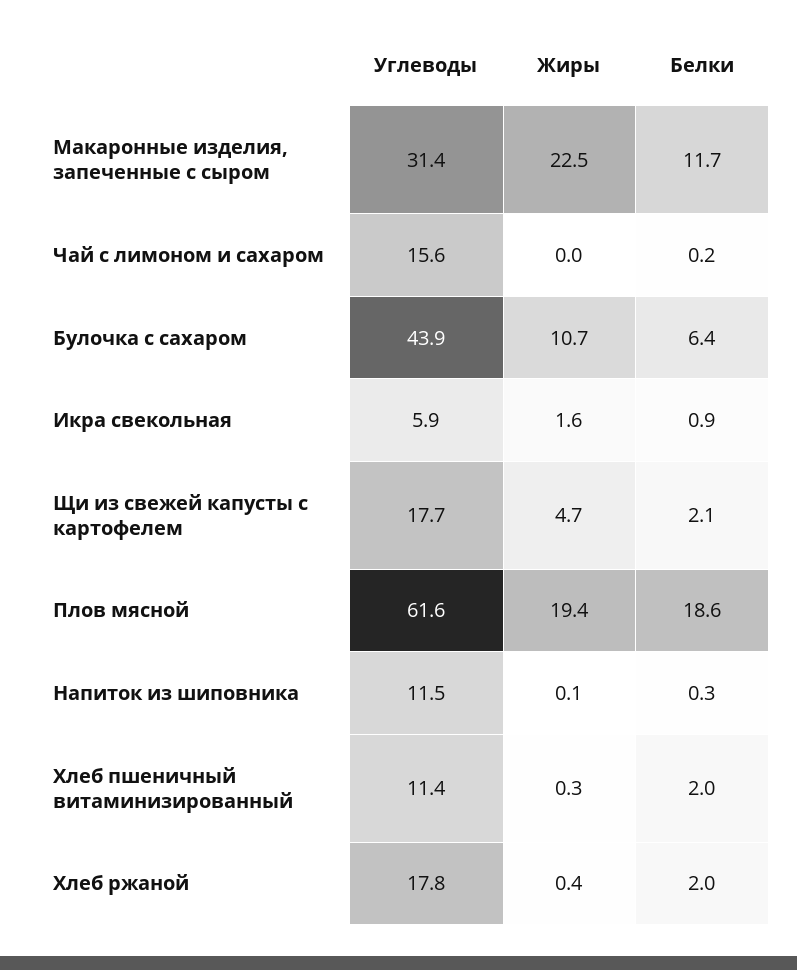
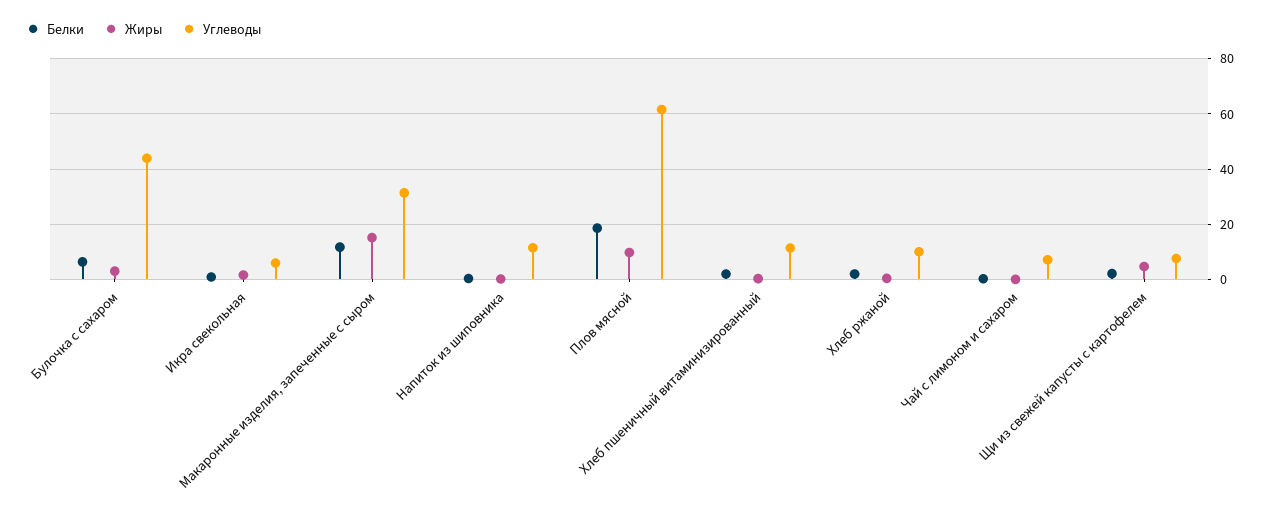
  {
    "Углеводы": {
      "Макаронные изделия, запеченные с сыром": 31.4,
-     "Чай с лимоном и сахаром": 15.6,
+     "Чай с лимоном и сахаром": 7.5,
      "Булочка с сахаром": 43.9,
      "Икра свекольная": 5.9,
-     "Щи из свежей капусты с картофелем": 17.7,
+     "Щи из свежей капусты с картофелем": 7.5,
      "Плов мясной": 61.6,
      "Напиток из шиповника": 11.5,
      "Хлеб пшеничный витаминизированный": 11.4,
-     "Хлеб ржаной": 17.8
+     "Хлеб ржаной": 10
    },
    "Жиры": {
-     "Макаронные изделия, запеченные с сыром": 22.5,
+     "Макаронные изделия, запеченные с сыром": 15,
      "Чай с лимоном и сахаром": 0,
-     "Булочка с сахаром": 10.7,
+     "Булочка с сахаром": 2.5,
      "Икра свекольная": 1.6,
      "Щи из свежей капусты с картофелем": 4.7,
-     "Плов мясной": 19.4,
+     "Плов мясной": 10,
      "Напиток из шиповника": 0.1,
      "Хлеб пшеничный витаминизированный": 0.3,
      "Хлеб ржаной": 0.4
    },
    "Белки": {
      "Макаронные изделия, запеченные с сыром": 11.7,
      "Чай с лимоном и сахаром": 0.2,
      "Булочка с сахаром": 6.4,
      "Икра свекольная": 0.9,
      "Щи из свежей капусты с картофелем": 2.1,
      "Плов мясной": 18.6,
      "Напиток из шиповника": 0.3,
      "Хлеб пшеничный витаминизированный": 2,
      "Хлеб ржаной": 2
    }
  }

